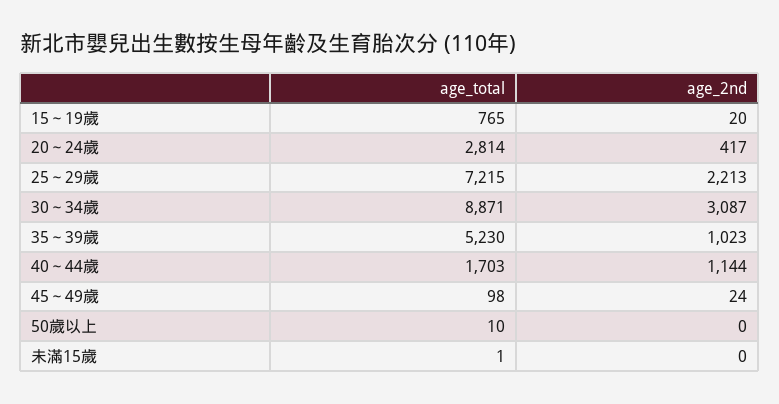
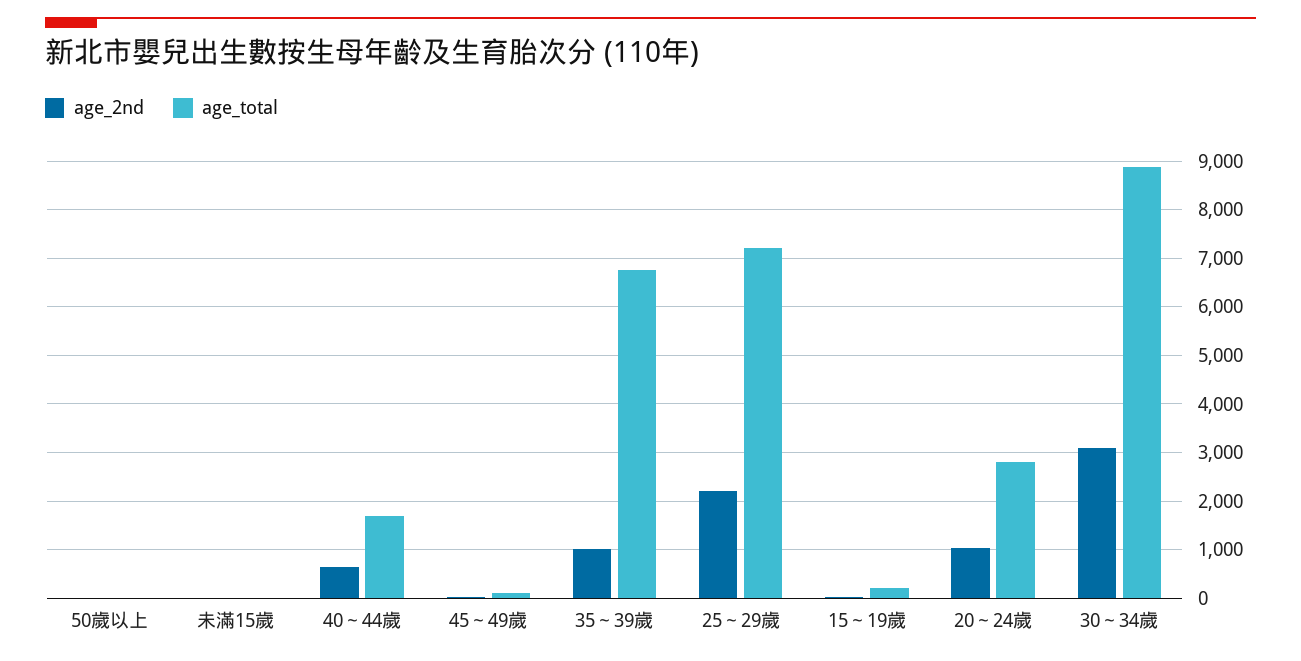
  {
    "age_total": {
-     "15～19歲": 765,
+     "15～19歲": 200,
      "20～24歲": 2814,
      "25～29歲": 7215,
      "30～34歲": 8871,
-     "35～39歲": 5230,
+     "35～39歲": 6800,
      "40～44歲": 1703,
      "45～49歲": 98,
      "50歲以上": 10,
      "未滿15歲": 1
    },
    "age_2nd": {
      "15～19歲": 20,
-     "20～24歲": 417,
+     "20～24歲": 1000,
      "25～29歲": 2213,
      "30～34歲": 3087,
      "35～39歲": 1023,
-     "40～44歲": 1144,
+     "40～44歲": 600,
      "45～49歲": 24,
      "50歲以上": 0,
      "未滿15歲": 0
    }
  }

